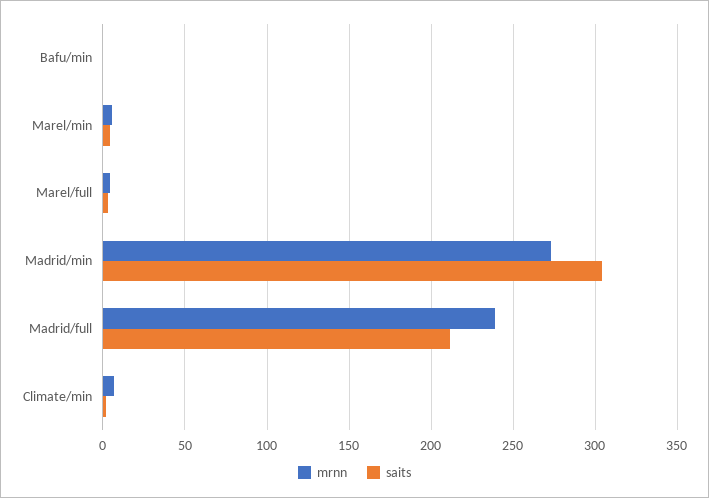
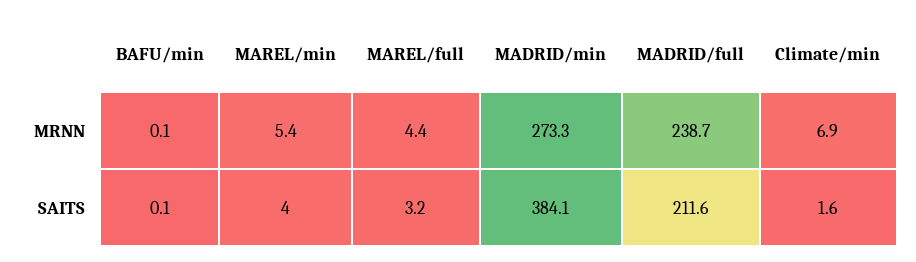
  {
    "mrnn": {
      "Bafu/min": 0.1,
      "Marel/min": 5.4,
      "Marel/full": 4.4,
      "Madrid/min": 273.3,
      "Madrid/full": 238.7,
      "Climate/min": 6.9
    },
    "saits": {
      "Bafu/min": 0.1,
      "Marel/min": 4,
      "Marel/full": 3.2,
-     "Madrid/min": 305,
+     "Madrid/min": 384.1,
      "Madrid/full": 211.6,
      "Climate/min": 1.6
    }
  }

